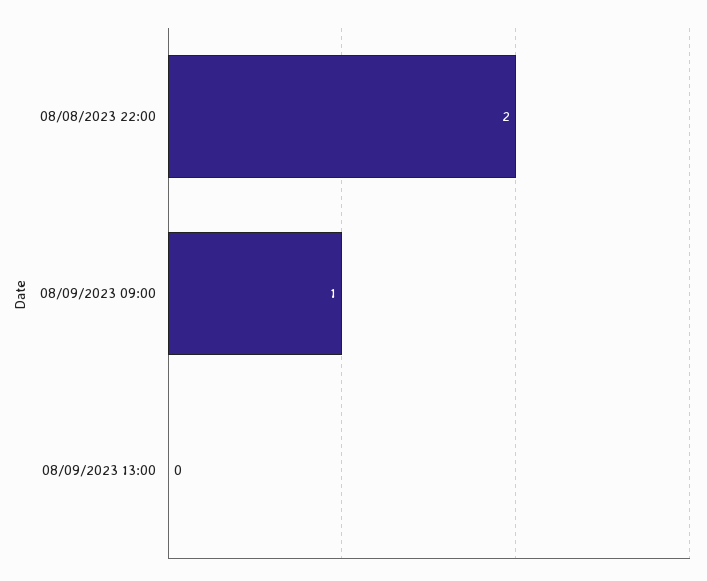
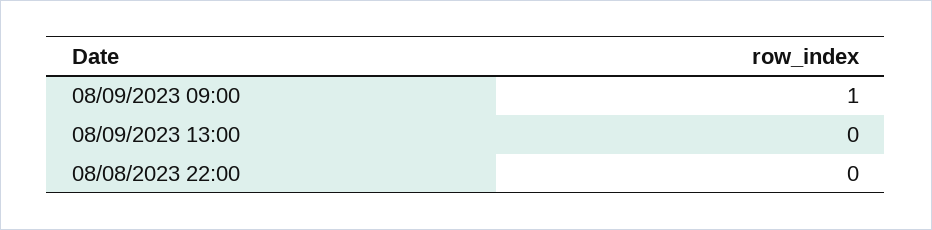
  {
-   "08/08/2023 22:00": 2,
+   "08/08/2023 22:00": 0,
    "08/09/2023 09:00": 1,
    "08/09/2023 13:00": 0
  }

